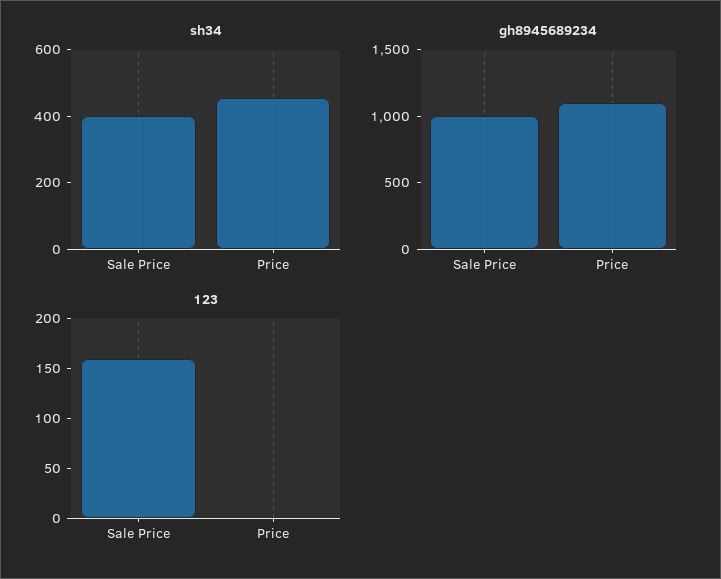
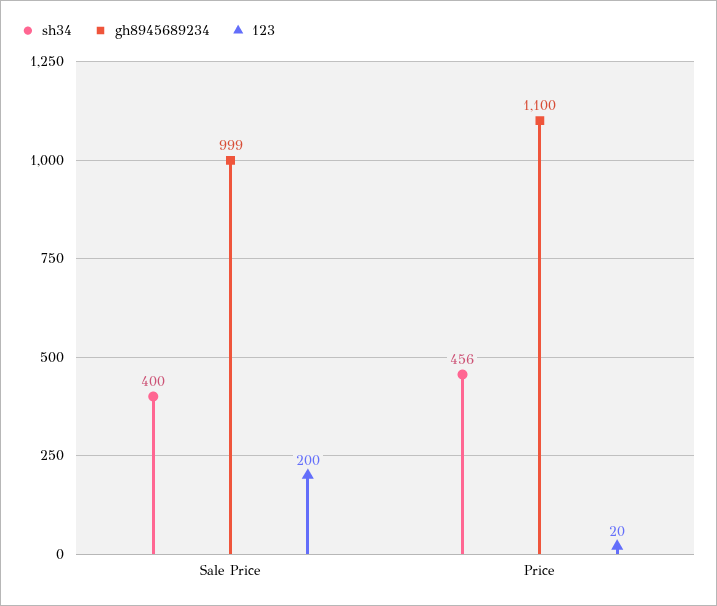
  {
    "sh34": {
      "Sale Price": 400,
      "Price": 456
    },
    "gh8945689234": {
      "Sale Price": 999,
      "Price": 1100
    },
    "123": {
-     "Sale Price": 160,
+     "Sale Price": 200,
-     "Price": 0
+     "Price": 20
    }
  }

